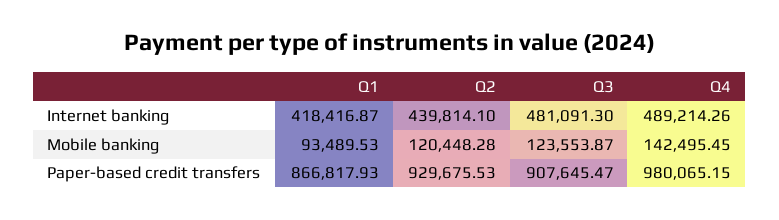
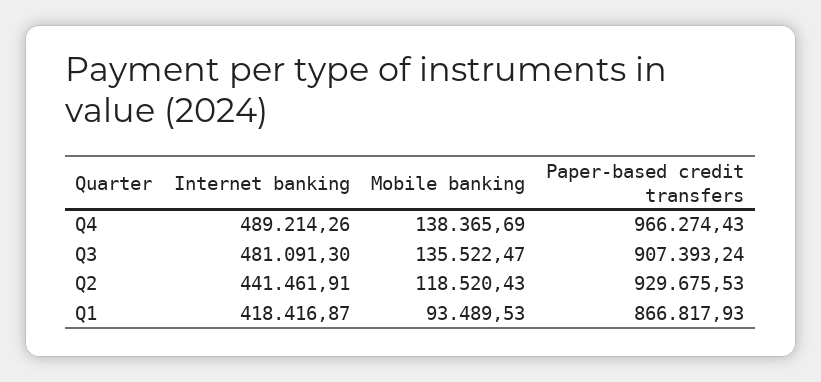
  {
    "Q1": {
      "Internet banking": 418416.87,
      "Mobile banking": 93489.53,
      "Paper-based credit transfers": 866817.93
    },
    "Q2": {
-     "Internet banking": 439814.1,
+     "Internet banking": 441461.91,
-     "Mobile banking": 120448.28,
+     "Mobile banking": 118520.43,
      "Paper-based credit transfers": 929675.53
    },
    "Q3": {
      "Internet banking": 481091.3,
-     "Mobile banking": 123553.87,
+     "Mobile banking": 135522.47,
-     "Paper-based credit transfers": 907645.47
+     "Paper-based credit transfers": 907393.24
    },
    "Q4": {
      "Internet banking": 489214.26,
-     "Mobile banking": 142495.45,
+     "Mobile banking": 138365.69,
-     "Paper-based credit transfers": 980065.15
+     "Paper-based credit transfers": 966274.43
    }
  }

